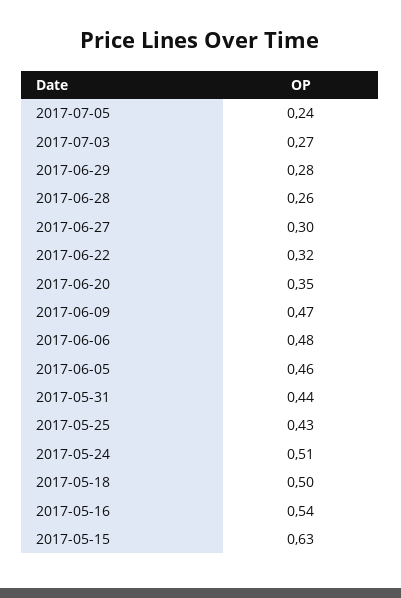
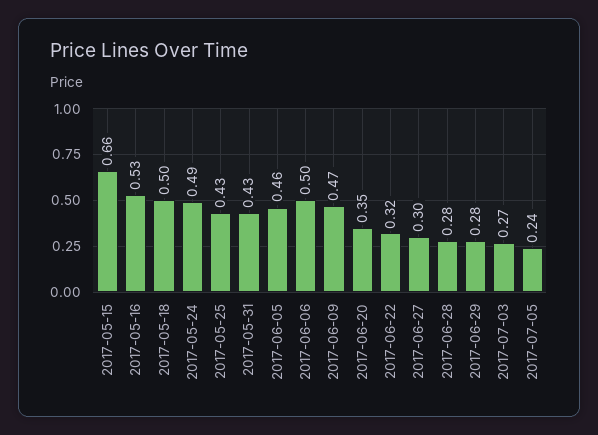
  {
    "2017-07-05": 0.24,
    "2017-07-03": 0.27,
    "2017-06-29": 0.28,
-   "2017-06-28": 0.26,
+   "2017-06-28": 0.28,
    "2017-06-27": 0.3,
    "2017-06-22": 0.32,
    "2017-06-20": 0.35,
    "2017-06-09": 0.47,
-   "2017-06-06": 0.48,
+   "2017-06-06": 0.5,
    "2017-06-05": 0.46,
-   "2017-05-31": 0.44,
+   "2017-05-31": 0.43,
    "2017-05-25": 0.43,
-   "2017-05-24": 0.51,
+   "2017-05-24": 0.49,
    "2017-05-18": 0.5,
-   "2017-05-16": 0.54,
+   "2017-05-16": 0.53,
-   "2017-05-15": 0.63
+   "2017-05-15": 0.66
  }

